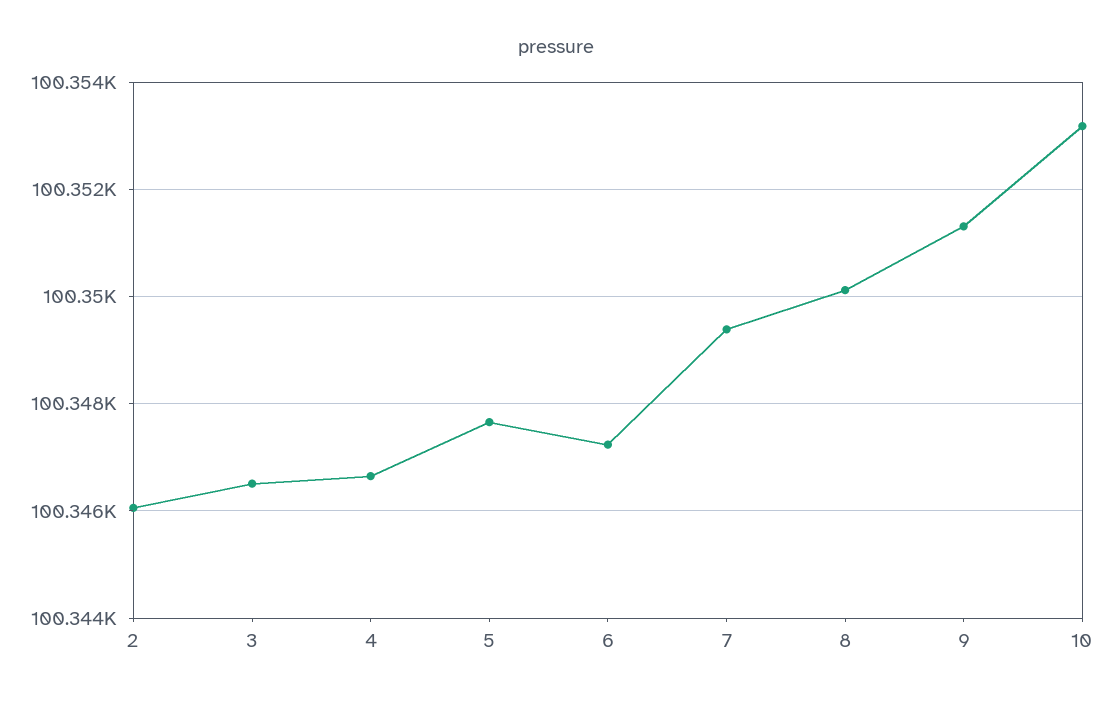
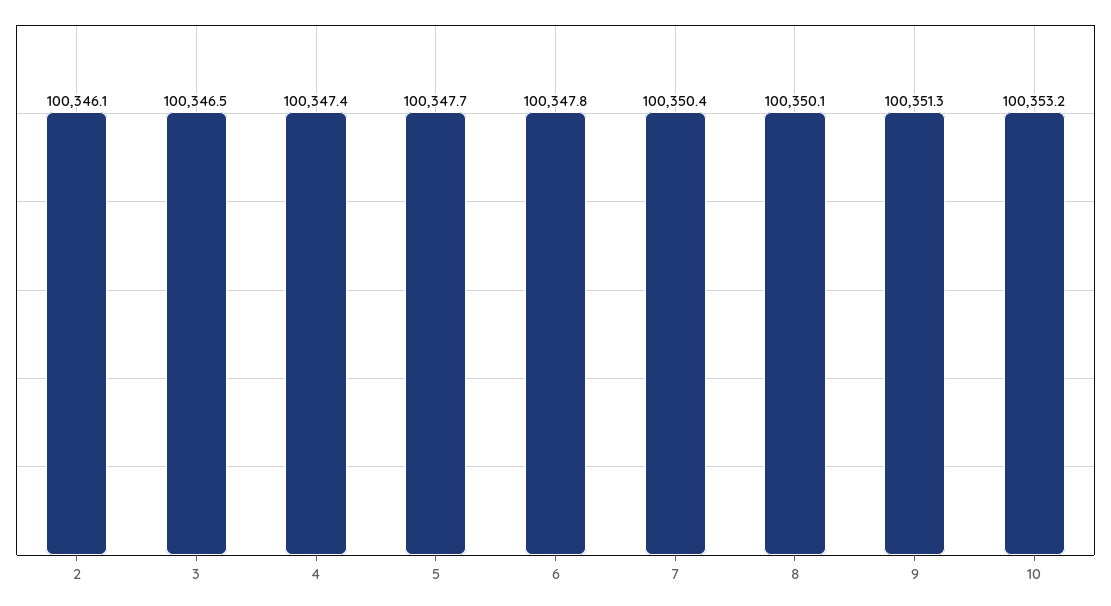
  {
    "2": 100346.1,
    "3": 100346.5,
-   "4": 100346.6,
+   "4": 100347.4,
    "5": 100347.7,
-   "6": 100347.2,
+   "6": 100347.8,
-   "7": 100349.4,
+   "7": 100350.4,
    "8": 100350.1,
    "9": 100351.3,
    "10": 100353.2
  }

